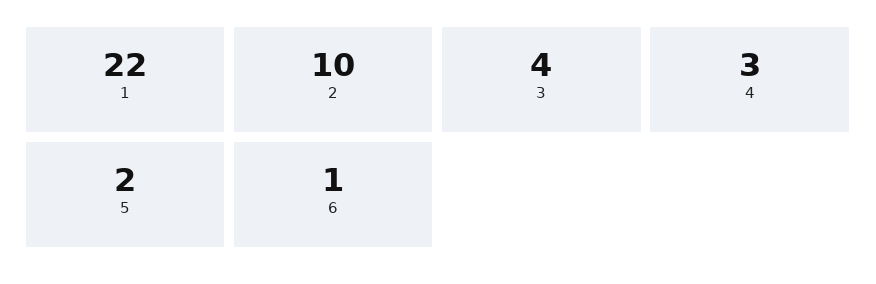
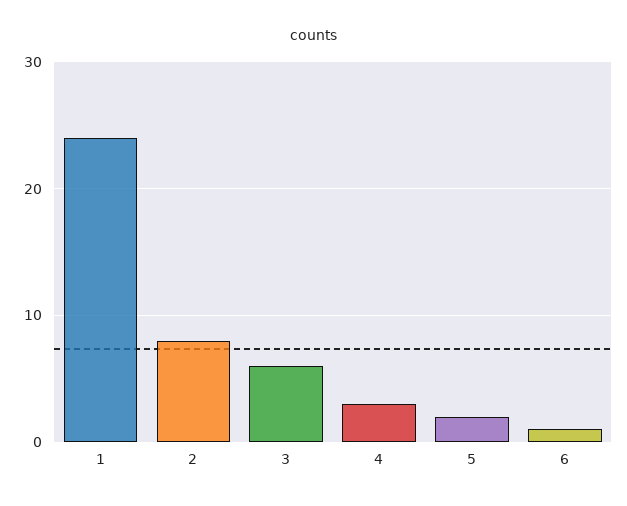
  {
-   "1": 22,
+   "1": 24,
-   "2": 10,
+   "2": 8,
-   "3": 4,
+   "3": 6,
    "4": 3,
    "5": 2,
    "6": 1
  }

